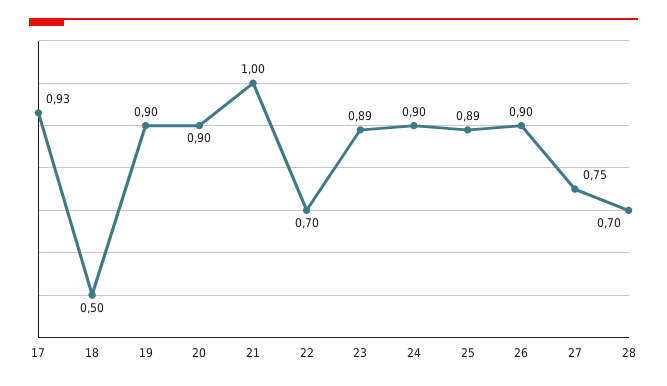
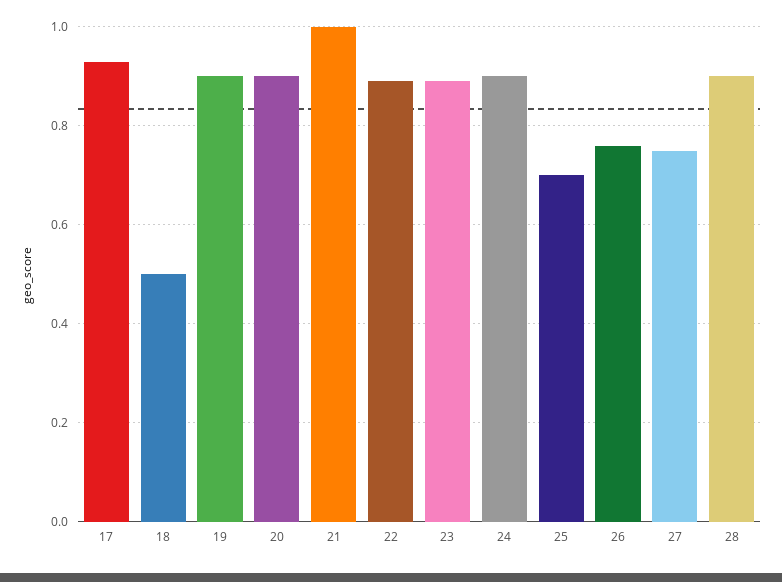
  {
    "17": 0.93,
    "18": 0.5,
    "19": 0.9,
    "20": 0.9,
    "21": 1,
-   "22": 0.7,
+   "22": 0.9,
    "23": 0.89,
    "24": 0.9,
-   "25": 0.89,
+   "25": 0.7,
-   "26": 0.9,
+   "26": 0.75,
    "27": 0.75,
-   "28": 0.7
+   "28": 0.9
  }

